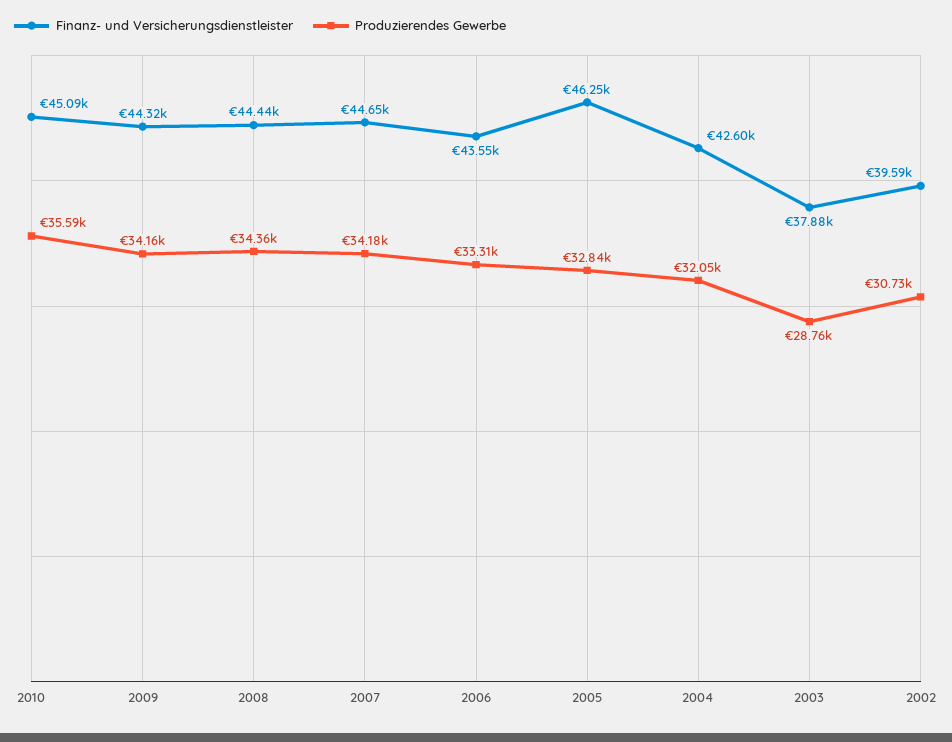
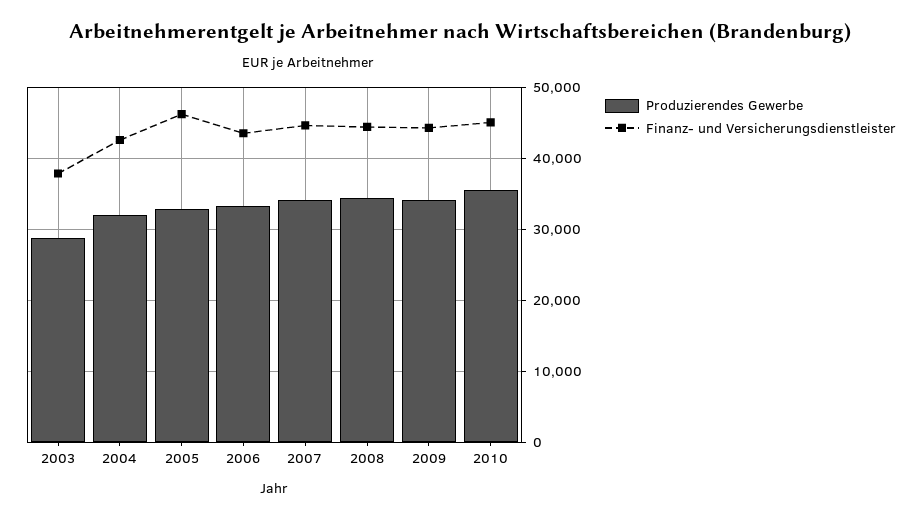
  {
    "Finanz- und Versicherungsdienstleister": {
      "2010": 45090,
      "2009": 44320,
      "2008": 44440,
      "2007": 44650,
      "2006": 43550,
      "2005": 46250,
      "2004": 42600,
-     "2003": 37880,
+     "2003": 37880
-     "2002": 39590
    },
    "Produzierendes Gewerbe": {
      "2010": 35590,
      "2009": 34160,
      "2008": 34360,
      "2007": 34180,
      "2006": 33310,
      "2005": 32840,
      "2004": 32050,
-     "2003": 28760,
+     "2003": 28760
-     "2002": 30730
    }
  }

